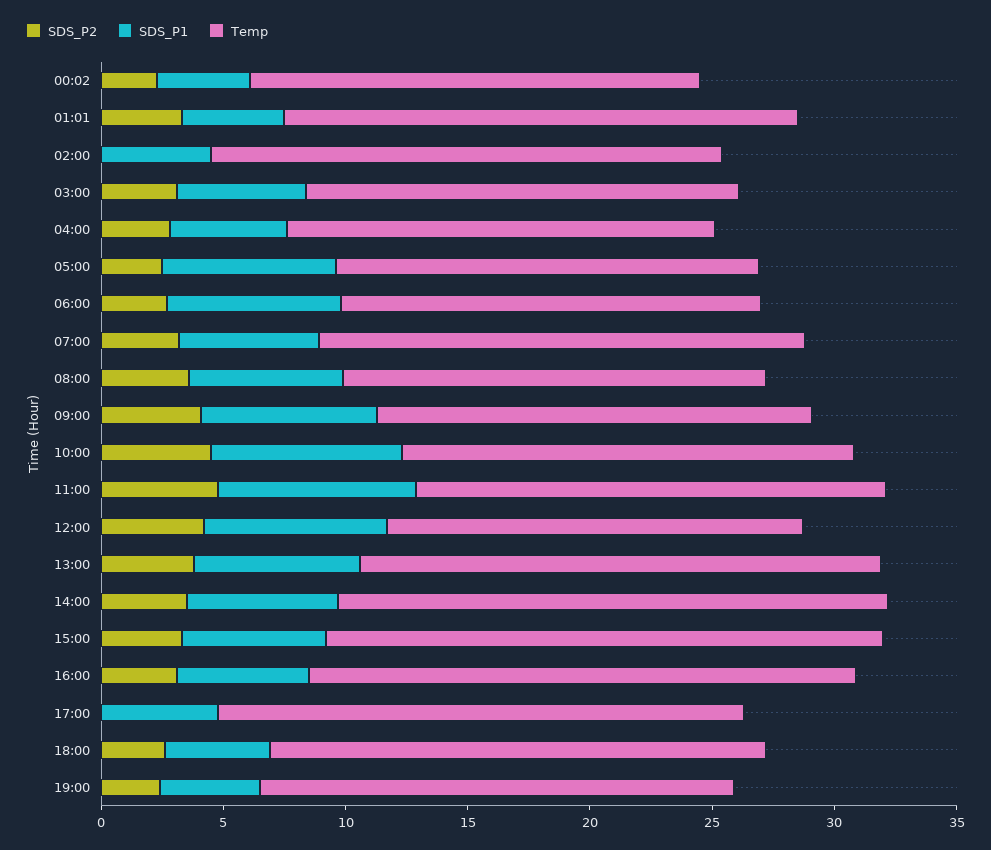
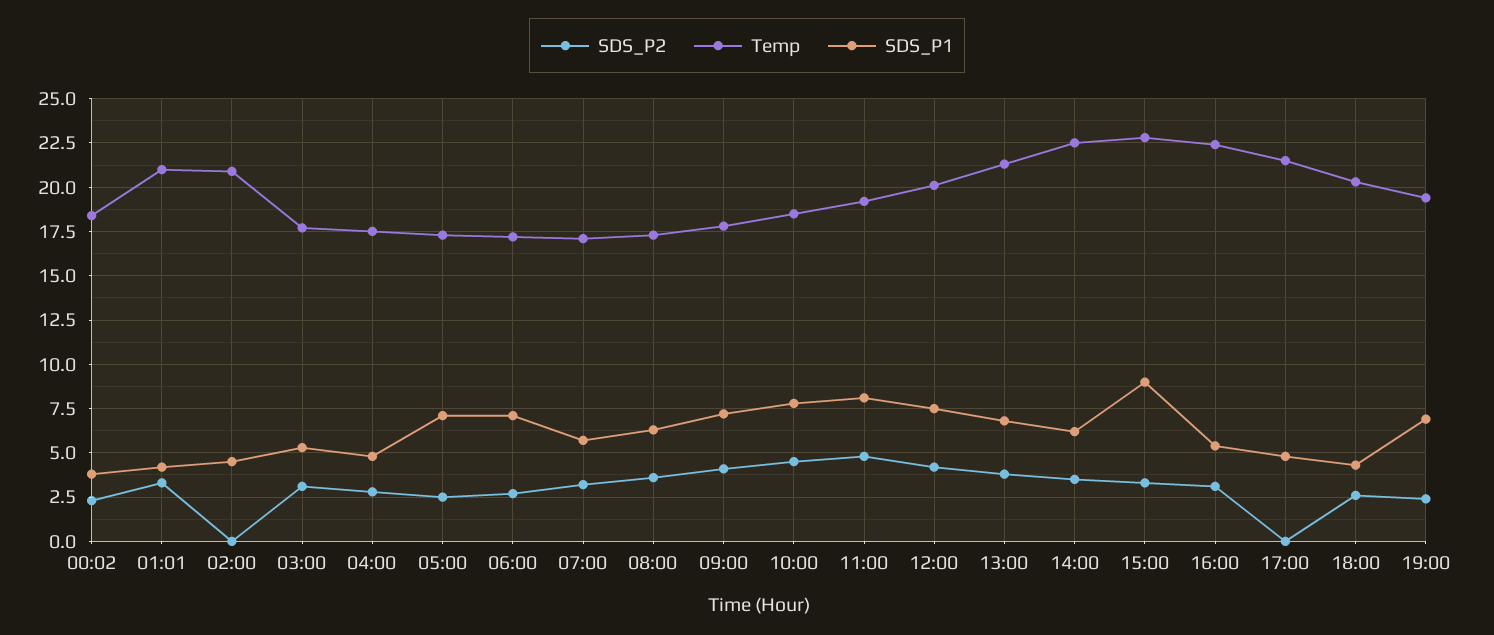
  {
    "SDS_P2": {
      "00:02": 2.5,
      "01:01": 3.5,
      "02:00": 0,
      "03:00": 3,
      "04:00": 3,
      "05:00": 2.5,
      "06:00": 2.5,
      "07:00": 3,
      "08:00": 3.5,
      "09:00": 4,
      "10:00": 4.5,
      "11:00": 5,
      "12:00": 4,
      "13:00": 4,
      "14:00": 3.5,
      "15:00": 3.5,
      "16:00": 3,
      "17:00": 0,
      "18:00": 2.5,
      "19:00": 2.5
    },
    "SDS_P1": {
      "00:02": 4,
      "01:01": 4,
      "02:00": 4.5,
      "03:00": 5.5,
      "04:00": 5,
      "05:00": 7,
      "06:00": 7,
      "07:00": 5.5,
      "08:00": 6.5,
      "09:00": 7,
      "10:00": 8,
      "11:00": 8,
      "12:00": 7.5,
      "13:00": 7,
      "14:00": 6,
-     "15:00": 6,
+     "15:00": 9,
      "16:00": 5.5,
      "17:00": 5,
      "18:00": 4.5,
-     "19:00": 4
+     "19:00": 7
    },
    "Temp": {
      "00:02": 18.5,
      "01:01": 21,
      "02:00": 21,
      "03:00": 17.5,
      "04:00": 17.5,
      "05:00": 17.5,
      "06:00": 17,
-     "07:00": 20,
+     "07:00": 17,
      "08:00": 17.5,
      "09:00": 18,
      "10:00": 18.5,
      "11:00": 19,
-     "12:00": 17,
+     "12:00": 20,
      "13:00": 21.5,
      "14:00": 22.5,
      "15:00": 23,
      "16:00": 22.5,
      "17:00": 21.5,
      "18:00": 20.5,
      "19:00": 19.5
    }
  }

